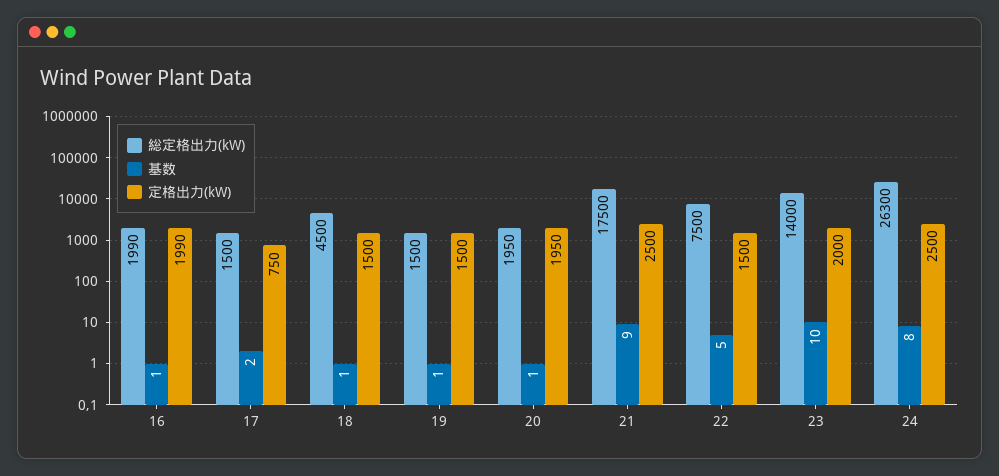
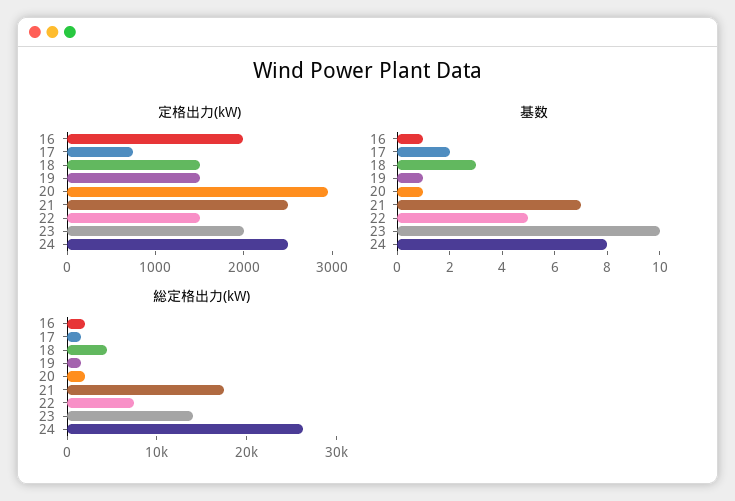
  {
    "総定格出力(kW)": {
      "16": 1990,
      "17": 1500,
      "18": 4500,
      "19": 1500,
      "20": 1950,
      "21": 17500,
      "22": 7500,
      "23": 14000,
      "24": 26300
    },
    "基数": {
      "16": 1,
      "17": 2,
-     "18": 1,
+     "18": 3,
      "19": 1,
      "20": 1,
-     "21": 9,
+     "21": 7,
      "22": 5,
      "23": 10,
      "24": 8
    },
    "定格出力(kW)": {
      "16": 1990,
      "17": 750,
      "18": 1500,
      "19": 1500,
-     "20": 1950,
+     "20": 3000,
      "21": 2500,
      "22": 1500,
      "23": 2000,
      "24": 2500
    }
  }

